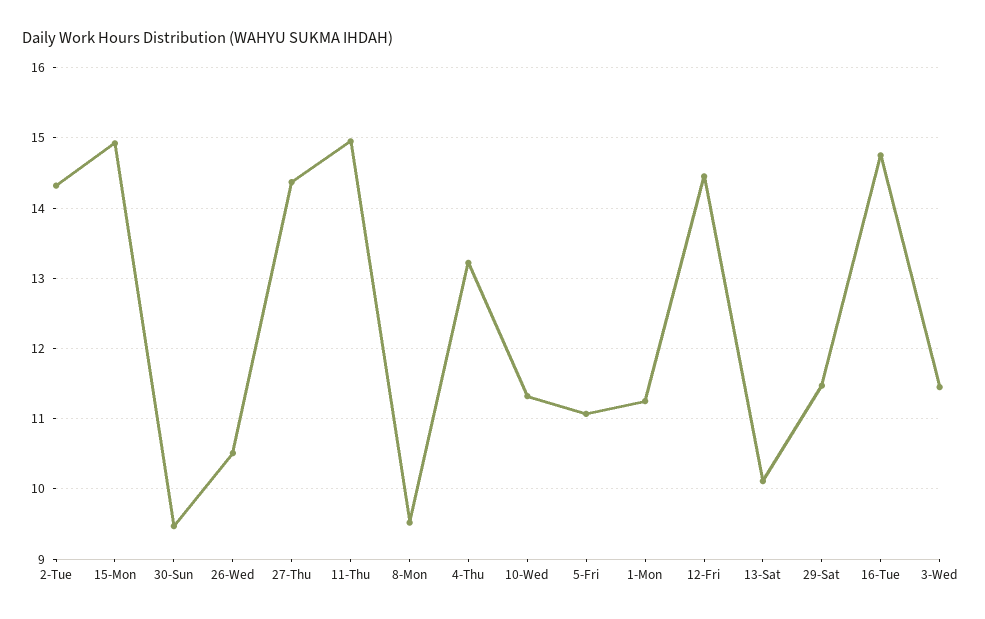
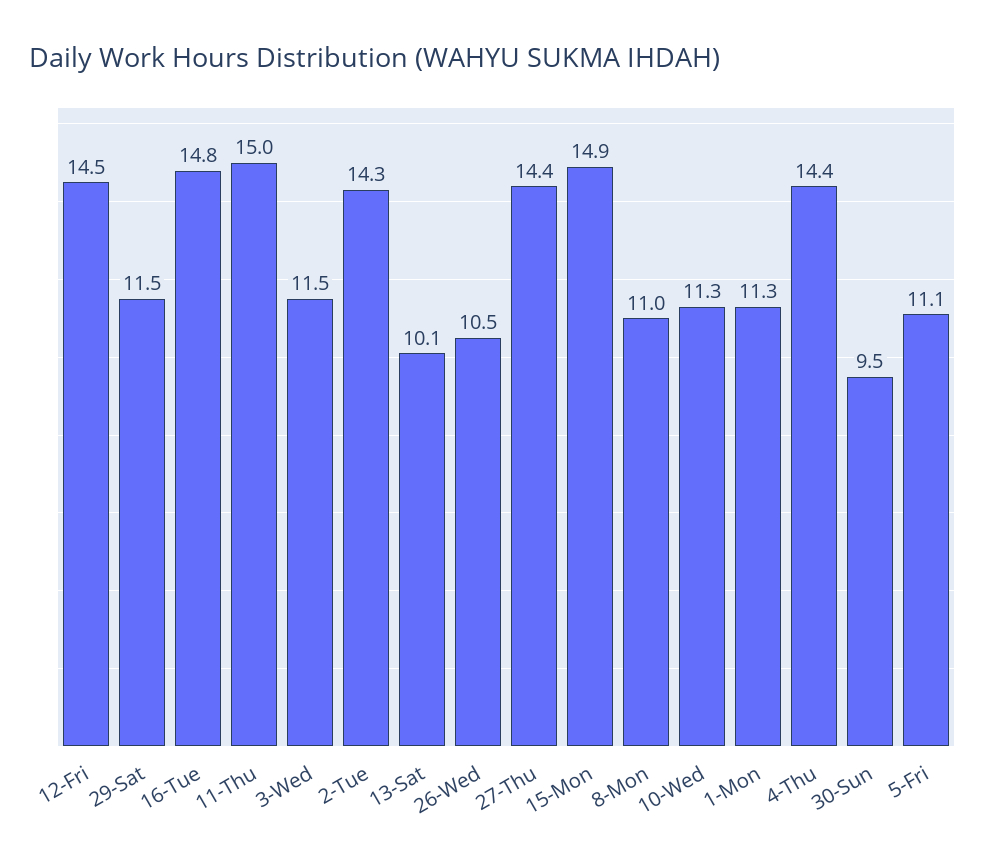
  {
    "2-Tue": 14.3,
    "15-Mon": 14.9,
    "30-Sun": 9.5,
    "26-Wed": 10.5,
    "27-Thu": 14.4,
    "11-Thu": 15,
-   "8-Mon": 9.5,
+   "8-Mon": 11,
-   "4-Thu": 13.2,
+   "4-Thu": 14.4,
    "10-Wed": 11.3,
    "5-Fri": 11.1,
    "1-Mon": 11.3,
    "12-Fri": 14.5,
    "13-Sat": 10.1,
    "29-Sat": 11.5,
    "16-Tue": 14.8,
    "3-Wed": 11.5
  }

